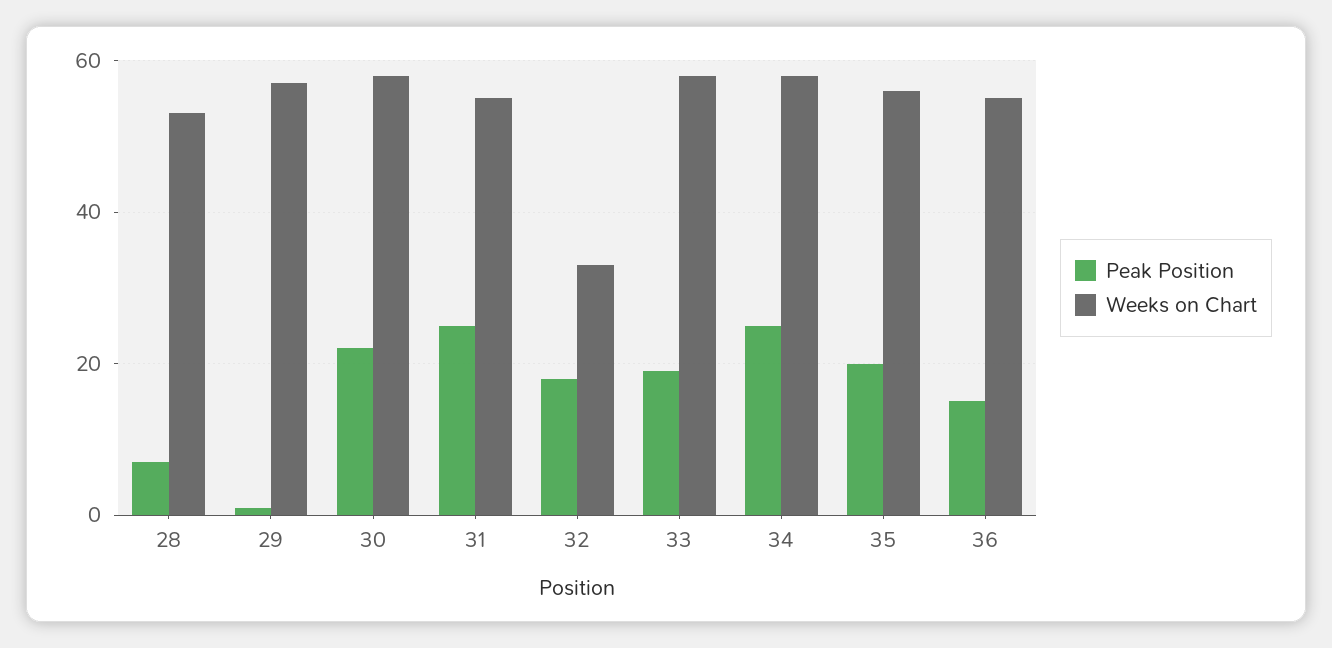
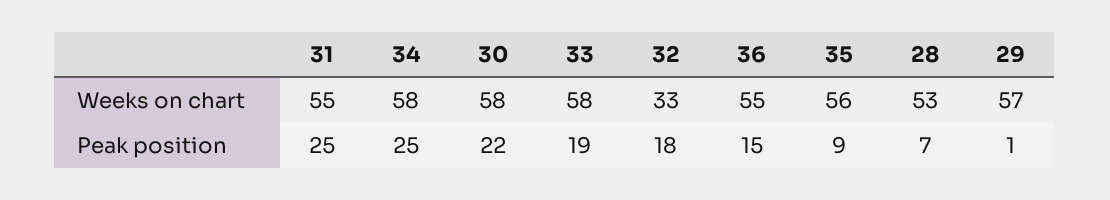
  {
    "Peak Position": {
      "28": 7,
      "29": 1,
      "30": 22,
      "31": 25,
      "32": 18,
      "33": 19,
      "34": 25,
-     "35": 20,
+     "35": 9,
      "36": 15
    },
    "Weeks on Chart": {
      "28": 53,
      "29": 57,
      "30": 58,
      "31": 55,
      "32": 33,
      "33": 58,
      "34": 58,
      "35": 56,
      "36": 55
    }
  }

